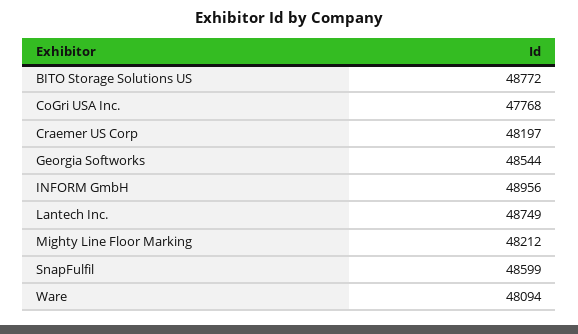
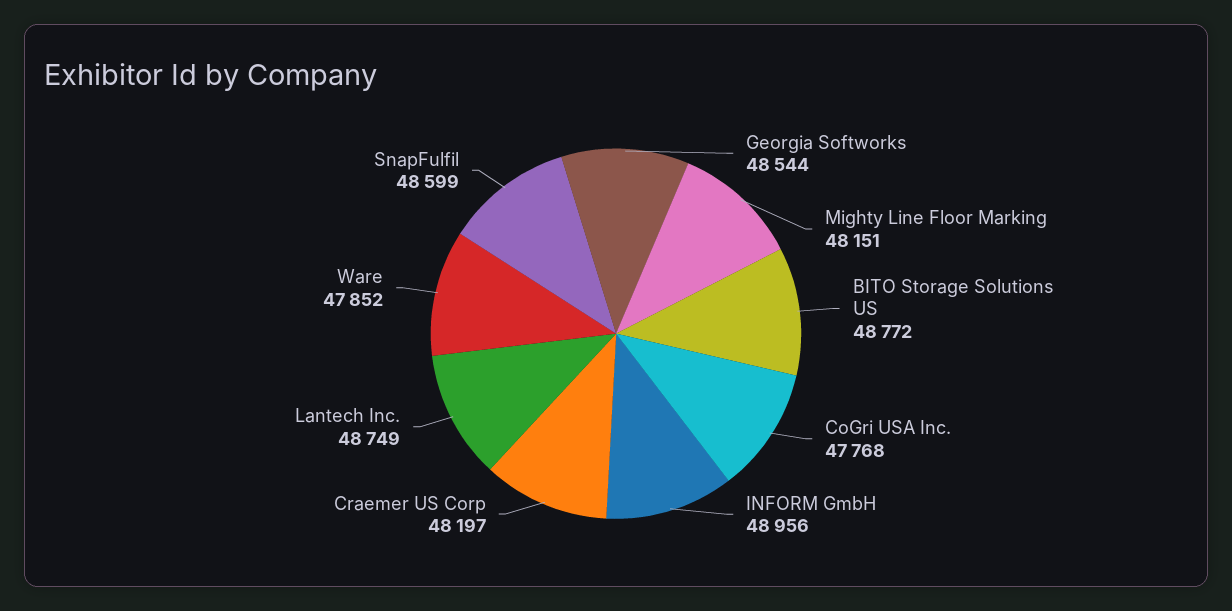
  {
    "BITO Storage Solutions US": 48772,
    "CoGri USA Inc.": 47768,
    "Craemer US Corp": 48197,
    "Georgia Softworks": 48544,
    "INFORM GmbH": 48956,
    "Lantech Inc.": 48749,
-   "Mighty Line Floor Marking": 48212,
+   "Mighty Line Floor Marking": 48151,
    "SnapFulfil": 48599,
-   "Ware": 48094
+   "Ware": 47852
  }

